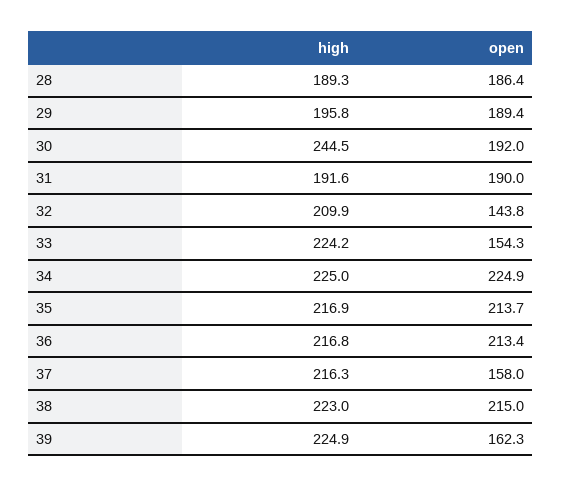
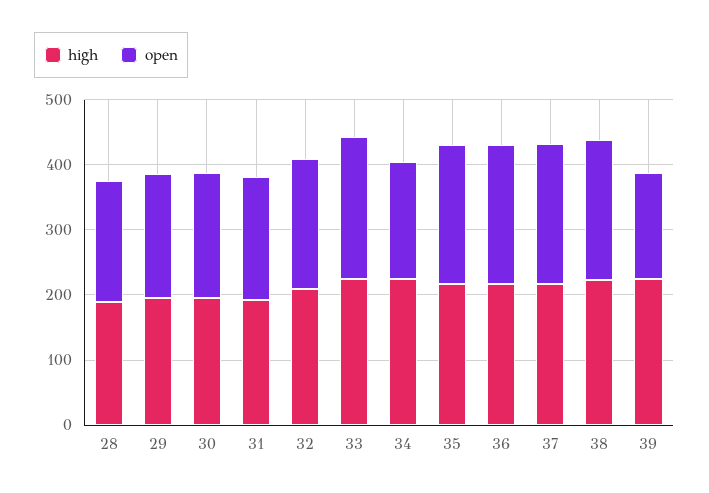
  {
    "high": {
      "28": 189.3,
      "29": 195.8,
-     "30": 244.5,
+     "30": 200,
      "31": 191.6,
      "32": 209.9,
      "33": 224.2,
      "34": 225,
      "35": 216.9,
      "36": 216.8,
      "37": 216.3,
      "38": 223,
      "39": 224.9
    },
    "open": {
      "28": 186.4,
      "29": 189.4,
      "30": 192,
      "31": 190,
-     "32": 143.8,
+     "32": 200,
-     "33": 154.3,
+     "33": 220,
-     "34": 224.9,
+     "34": 180,
      "35": 213.7,
      "36": 213.4,
-     "37": 158,
+     "37": 220,
      "38": 215,
      "39": 162.3
    }
  }

